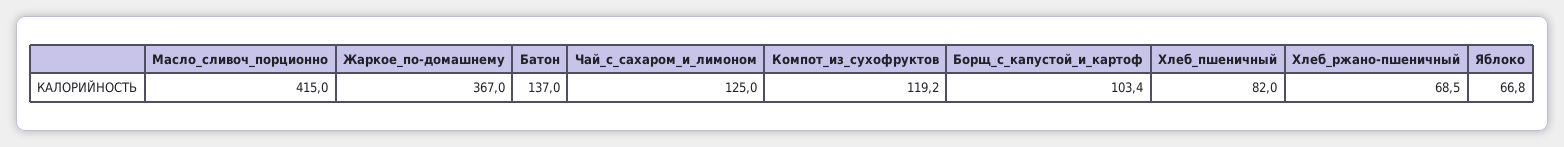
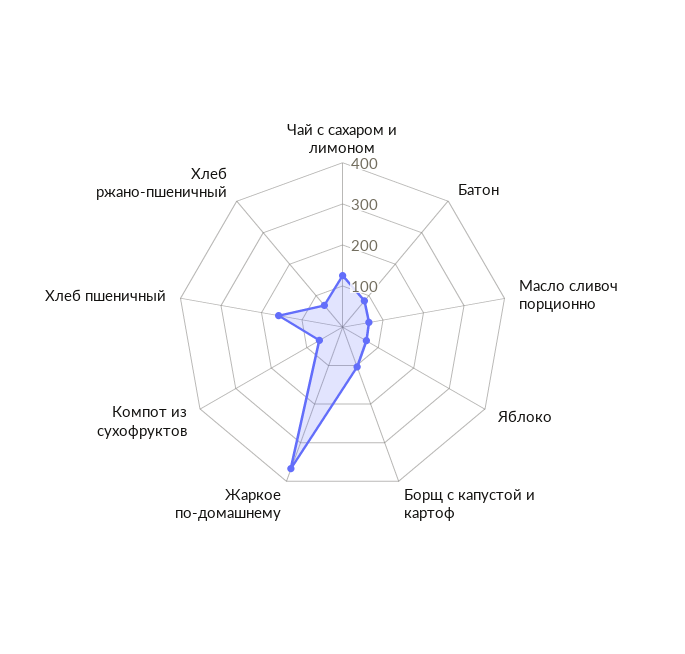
  {
-   "Масло_сливоч_порционно": 415,
+   "Масло_сливоч_порционно": 60,
    "Жаркое_по-домашнему": 367,
-   "Батон": 137,
+   "Батон": 80,
    "Чай_с_сахаром_и_лимоном": 125,
-   "Компот_из_сухофруктов": 119.2,
+   "Компот_из_сухофруктов": 60,
    "Борщ_с_капустой_и_картоф": 103.4,
-   "Хлеб_пшеничный": 82,
+   "Хлеб_пшеничный": 160,
    "Хлеб_ржано-пшеничный": 68.5,
    "Яблоко": 66.8
  }

